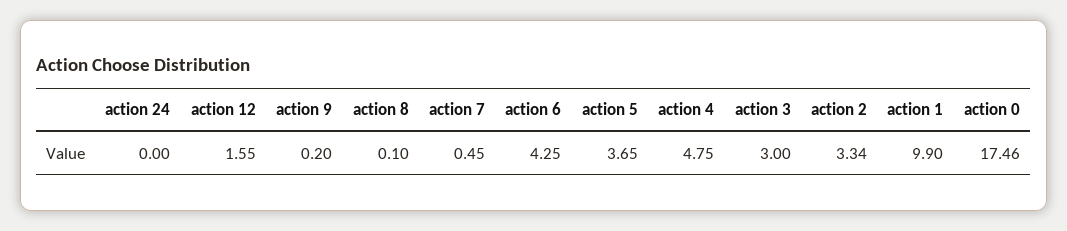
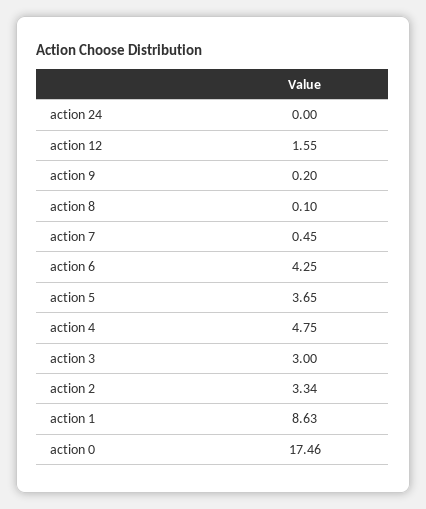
  {
    "action 24": 0,
    "action 12": 1.55,
    "action 9": 0.2,
    "action 8": 0.1,
    "action 7": 0.45,
    "action 6": 4.25,
    "action 5": 3.65,
    "action 4": 4.75,
    "action 3": 3,
    "action 2": 3.34,
-   "action 1": 9.9,
+   "action 1": 8.63,
    "action 0": 17.46
  }

